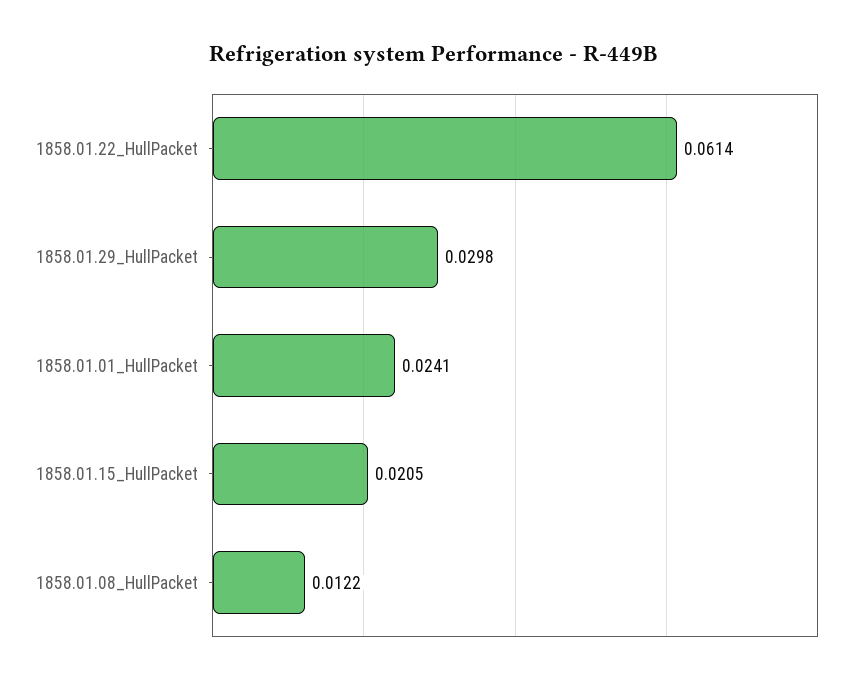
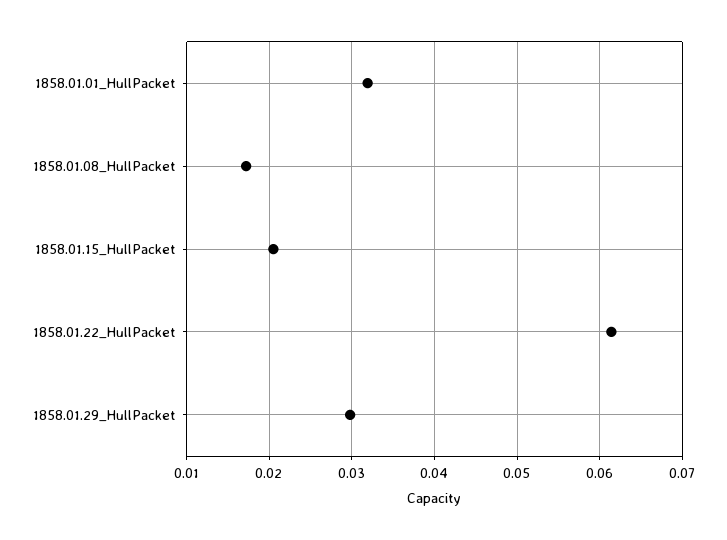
  {
    "1858.01.22_HullPacket": 0.0614,
    "1858.01.29_HullPacket": 0.0298,
-   "1858.01.01_HullPacket": 0.0241,
+   "1858.01.01_HullPacket": 0.032,
    "1858.01.15_HullPacket": 0.0205,
-   "1858.01.08_HullPacket": 0.0122
+   "1858.01.08_HullPacket": 0.017
  }

